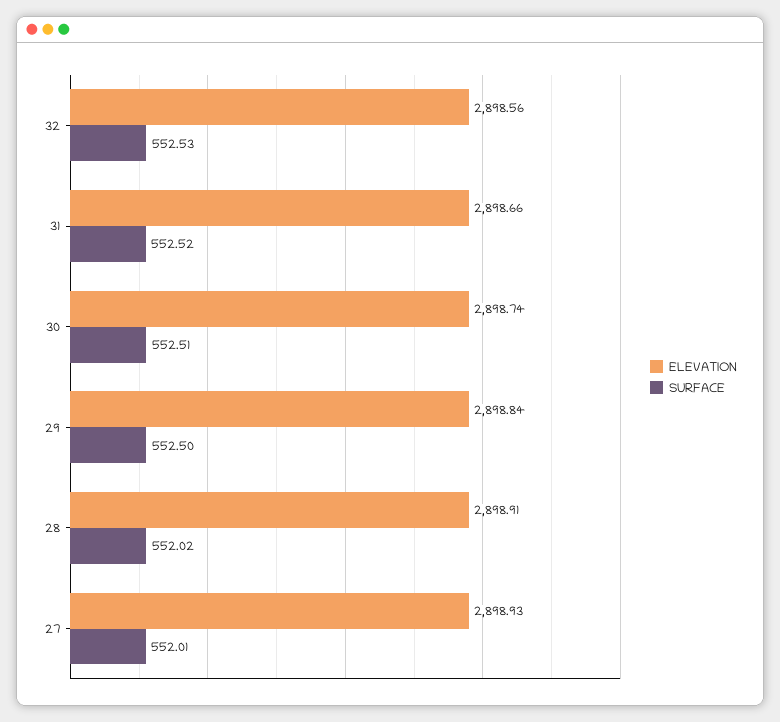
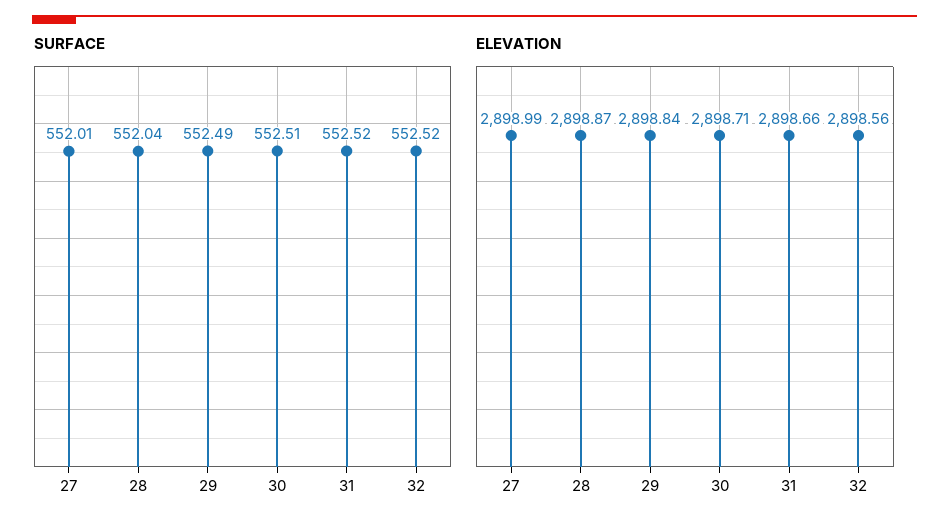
  {
    "ELEVATION": {
      "32": 2898.56,
      "31": 2898.66,
-     "30": 2898.74,
+     "30": 2898.71,
      "29": 2898.84,
-     "28": 2898.91,
+     "28": 2898.87,
-     "27": 2898.93
+     "27": 2898.99
    },
    "SURFACE": {
-     "32": 552.53,
+     "32": 552.52,
      "31": 552.52,
      "30": 552.51,
-     "29": 552.5,
+     "29": 552.49,
-     "28": 552.02,
+     "28": 552.04,
      "27": 552.01
    }
  }

